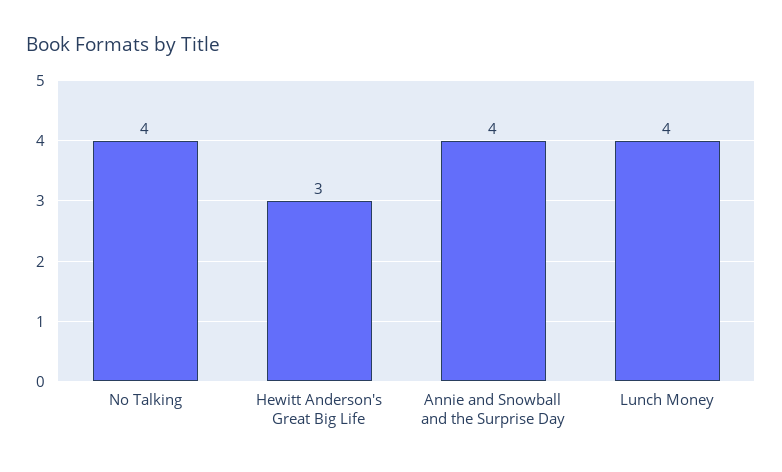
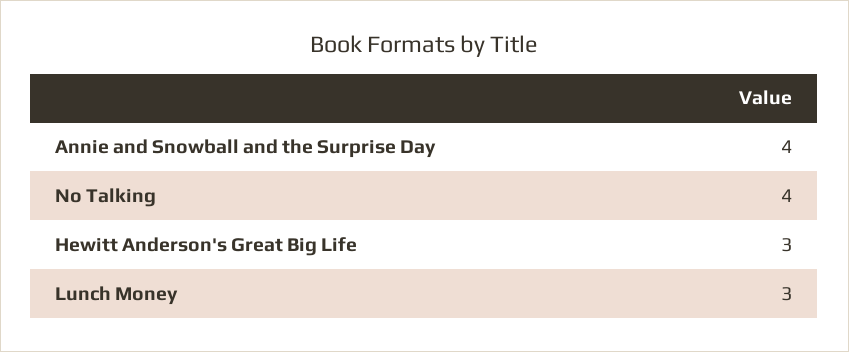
  {
    "No Talking": 4,
    "Hewitt Anderson's Great Big Life": 3,
    "Annie and Snowball and the Surprise Day": 4,
-   "Lunch Money": 4
+   "Lunch Money": 3
  }

